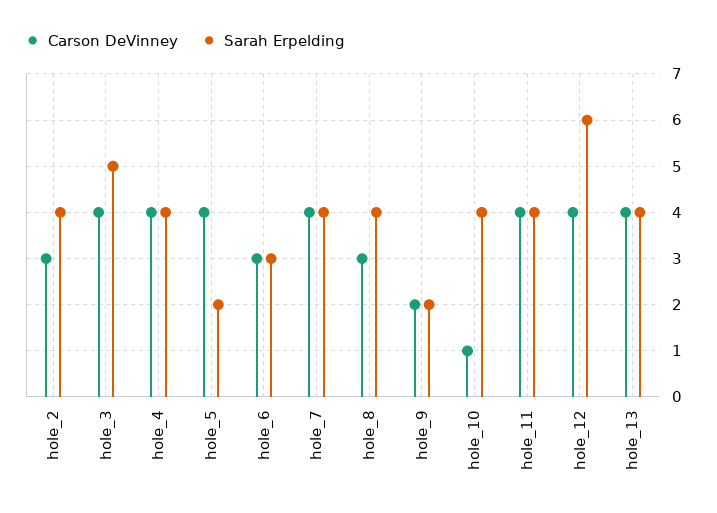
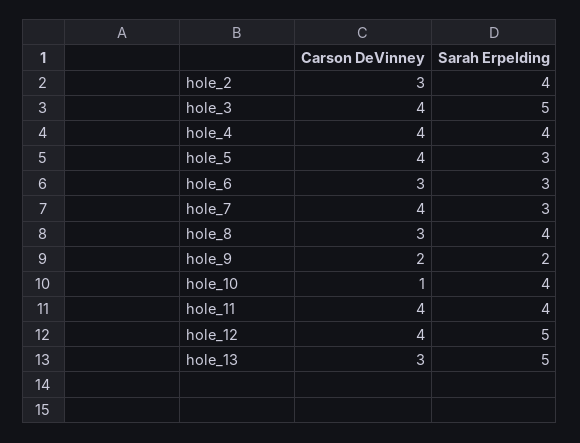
  {
    "Carson DeVinney": {
      "hole_2": 3,
      "hole_3": 4,
      "hole_4": 4,
      "hole_5": 4,
      "hole_6": 3,
      "hole_7": 4,
      "hole_8": 3,
      "hole_9": 2,
      "hole_10": 1,
      "hole_11": 4,
      "hole_12": 4,
-     "hole_13": 4
+     "hole_13": 3
    },
    "Sarah Erpelding": {
      "hole_2": 4,
      "hole_3": 5,
      "hole_4": 4,
-     "hole_5": 2,
+     "hole_5": 3,
      "hole_6": 3,
-     "hole_7": 4,
+     "hole_7": 3,
      "hole_8": 4,
      "hole_9": 2,
      "hole_10": 4,
      "hole_11": 4,
-     "hole_12": 6,
+     "hole_12": 5,
-     "hole_13": 4
+     "hole_13": 5
    }
  }

